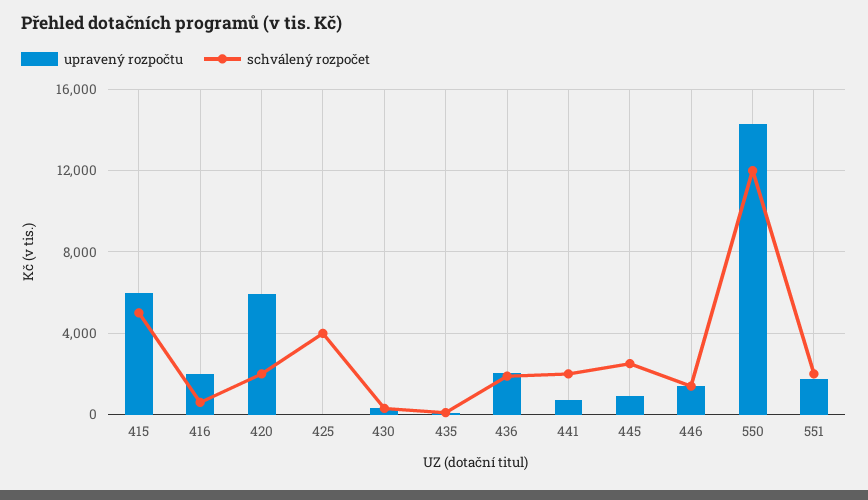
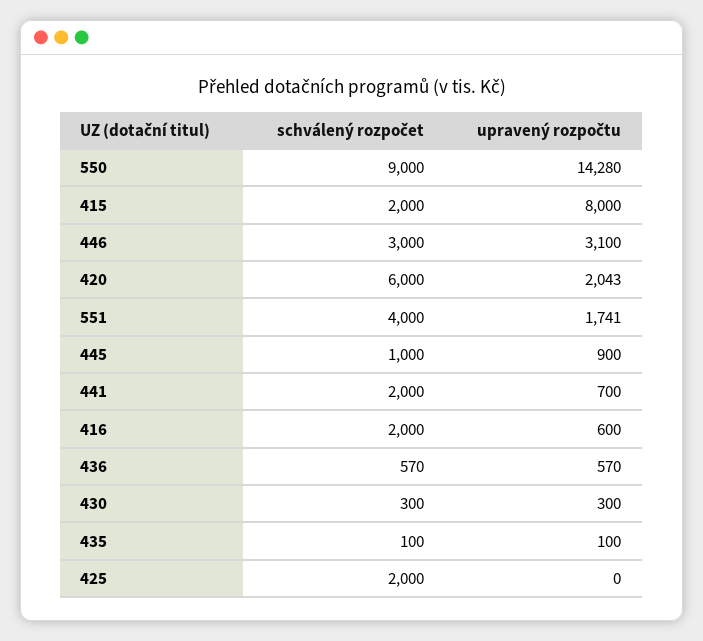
  {
    "upravený rozpočtu": {
-     "415": 6000,
+     "415": 8000,
-     "416": 2000,
+     "416": 600,
-     "420": 6000,
+     "420": 2043,
      "425": 0,
      "430": 300,
      "435": 100,
-     "436": 2000,
+     "436": 570,
      "441": 700,
      "445": 900,
-     "446": 1500,
+     "446": 3100,
      "550": 14280,
      "551": 1741
    },
    "schválený rozpočet": {
-     "415": 5000,
+     "415": 2000,
-     "416": 500,
+     "416": 2000,
-     "420": 2000,
+     "420": 6000,
-     "425": 4000,
+     "425": 2000,
      "430": 300,
      "435": 100,
-     "436": 2000,
+     "436": 570,
      "441": 2000,
-     "445": 2500,
+     "445": 1000,
-     "446": 1500,
+     "446": 3000,
-     "550": 12000,
+     "550": 9000,
-     "551": 2000
+     "551": 4000
    }
  }

